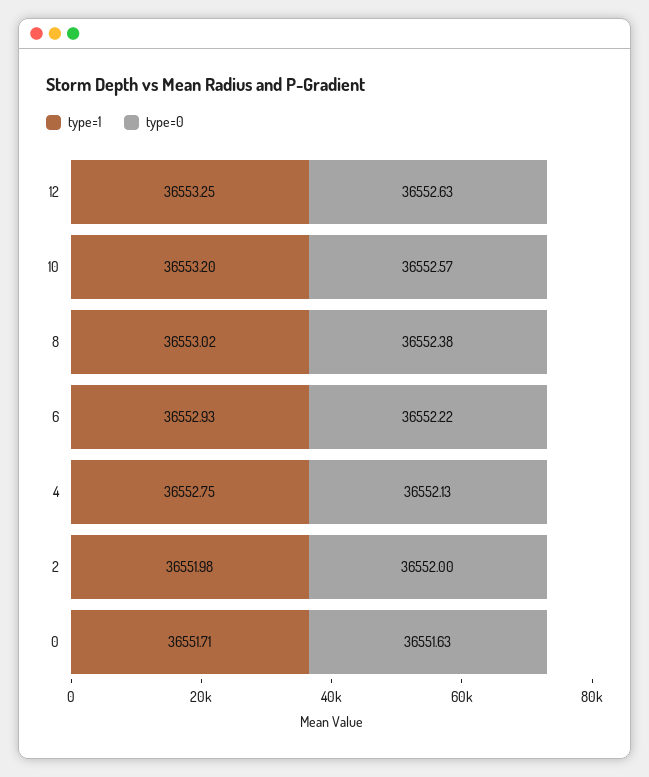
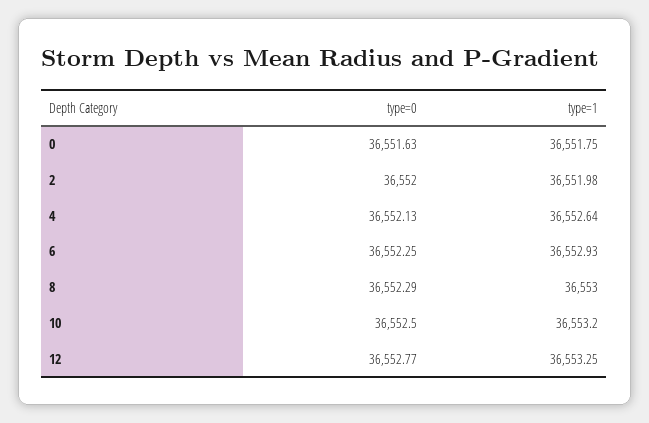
  {
    "type=1": {
      "12": 36553.25,
      "10": 36553.2,
-     "8": 36553.02,
+     "8": 36553,
      "6": 36552.93,
-     "4": 36552.75,
+     "4": 36552.64,
      "2": 36551.98,
-     "0": 36551.71
+     "0": 36551.75
    },
    "type=0": {
-     "12": 36552.63,
+     "12": 36552.77,
-     "10": 36552.57,
+     "10": 36552.5,
-     "8": 36552.38,
+     "8": 36552.29,
-     "6": 36552.22,
+     "6": 36552.25,
      "4": 36552.13,
      "2": 36552,
      "0": 36551.63
    }
  }

